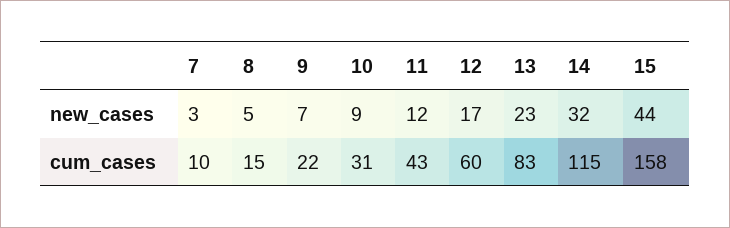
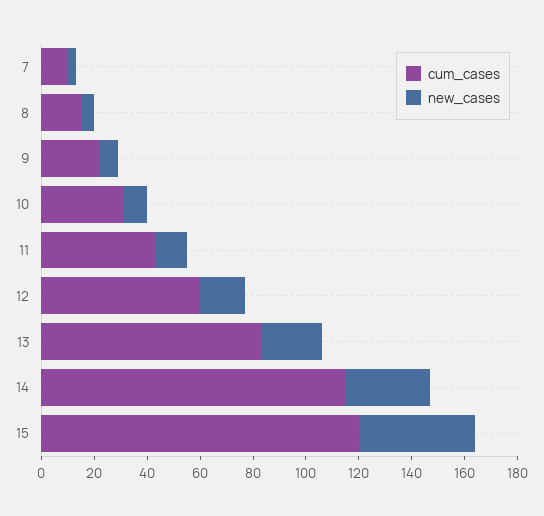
  {
    "new_cases": {
      "7": 3,
      "8": 5,
      "9": 7,
      "10": 9,
      "11": 12,
      "12": 17,
      "13": 23,
      "14": 32,
      "15": 44
    },
    "cum_cases": {
      "7": 10,
      "8": 15,
      "9": 22,
      "10": 31,
      "11": 43,
      "12": 60,
      "13": 83,
      "14": 115,
-     "15": 158
+     "15": 120
    }
  }

